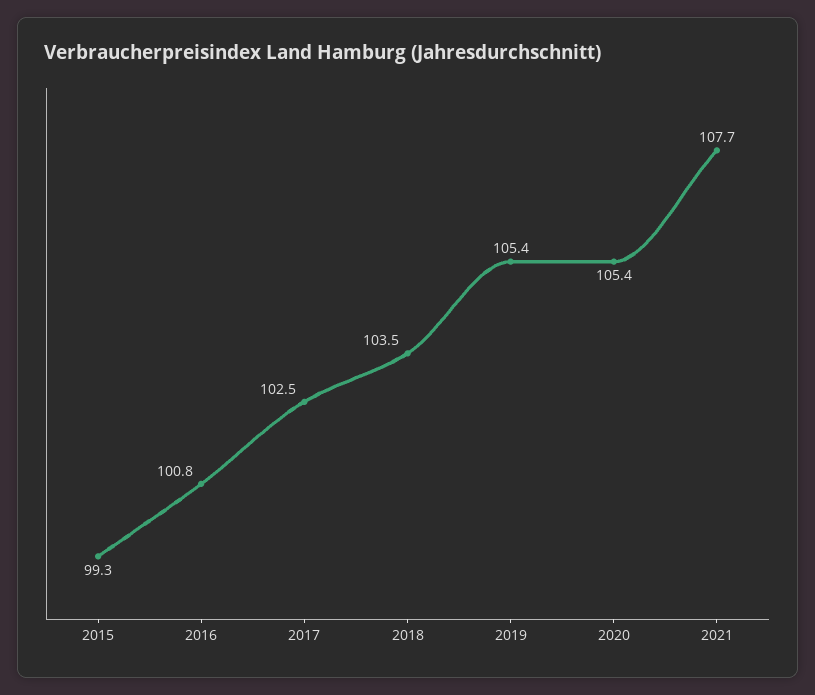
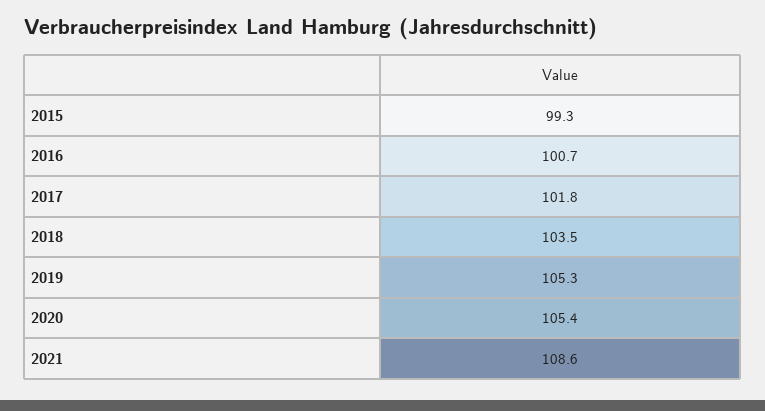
  {
    "2015": 99.3,
-   "2016": 100.8,
+   "2016": 100.7,
-   "2017": 102.5,
+   "2017": 101.8,
    "2018": 103.5,
-   "2019": 105.4,
+   "2019": 105.3,
    "2020": 105.4,
-   "2021": 107.7
+   "2021": 108.6
  }

